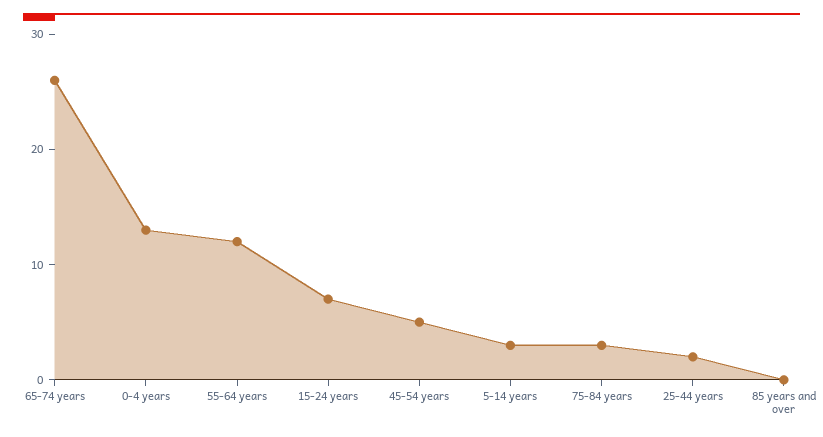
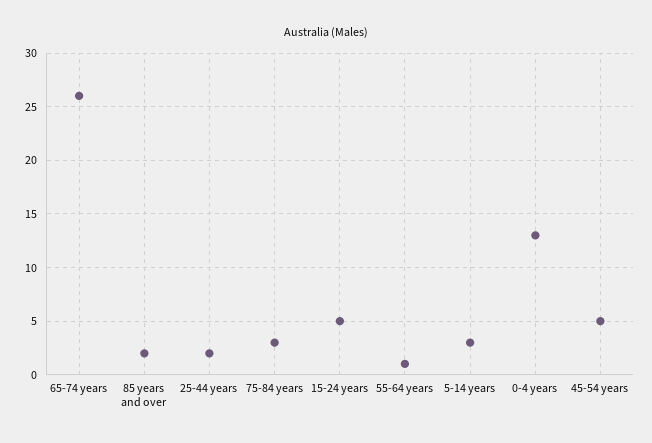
  {
    "65-74 years": 26,
    "0-4 years": 13,
-   "55-64 years": 12,
+   "55-64 years": 1,
-   "15-24 years": 7,
+   "15-24 years": 5,
    "45-54 years": 5,
    "5-14 years": 3,
    "75-84 years": 3,
    "25-44 years": 2,
-   "85 years and over": 0
+   "85 years and over": 2
  }

